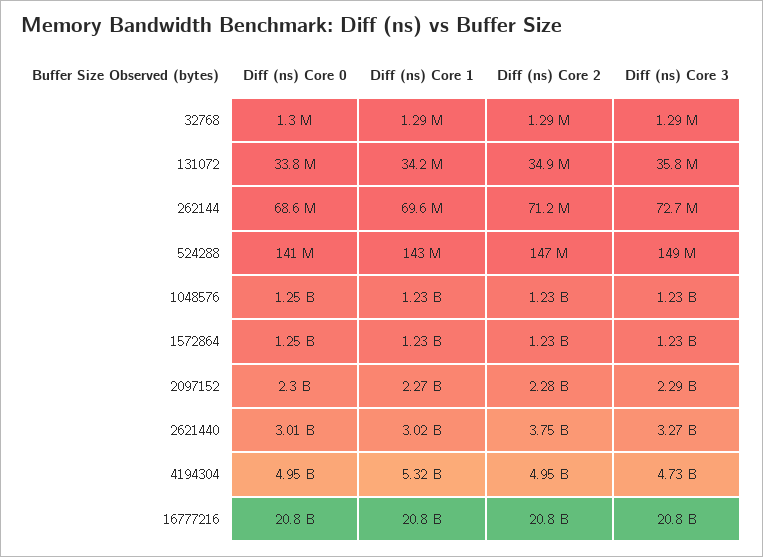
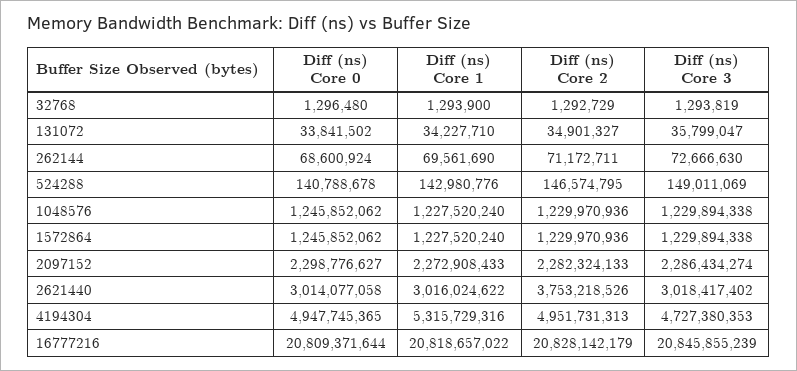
  {
    "Diff (ns) Core 0": {
      "32768": 1296480,
      "131072": 33841502,
      "262144": 68600924,
      "524288": 140788678,
      "1048576": 1245852062,
      "1572864": 1245852062,
      "2097152": 2298776627,
      "2621440": 3014077058,
      "4194304": 4947745365,
      "16777216": 20809371644
    },
    "Diff (ns) Core 1": {
      "32768": 1293900,
      "131072": 34227710,
      "262144": 69561690,
      "524288": 142980776,
      "1048576": 1227520240,
      "1572864": 1227520240,
      "2097152": 2272908433,
      "2621440": 3016024622,
      "4194304": 5315729316,
      "16777216": 20818657022
    },
    "Diff (ns) Core 2": {
      "32768": 1292729,
      "131072": 34901327,
      "262144": 71172711,
      "524288": 146574795,
      "1048576": 1229970936,
      "1572864": 1229970936,
      "2097152": 2282324133,
      "2621440": 3753218526,
      "4194304": 4951731313,
      "16777216": 20828142179
    },
    "Diff (ns) Core 3": {
      "32768": 1293819,
      "131072": 35799047,
      "262144": 72666630,
      "524288": 149011069,
      "1048576": 1229894338,
      "1572864": 1229894338,
      "2097152": 2286434274,
-     "2621440": 3270000000,
+     "2621440": 3018417402,
      "4194304": 4727380353,
      "16777216": 20845855239
    }
  }

